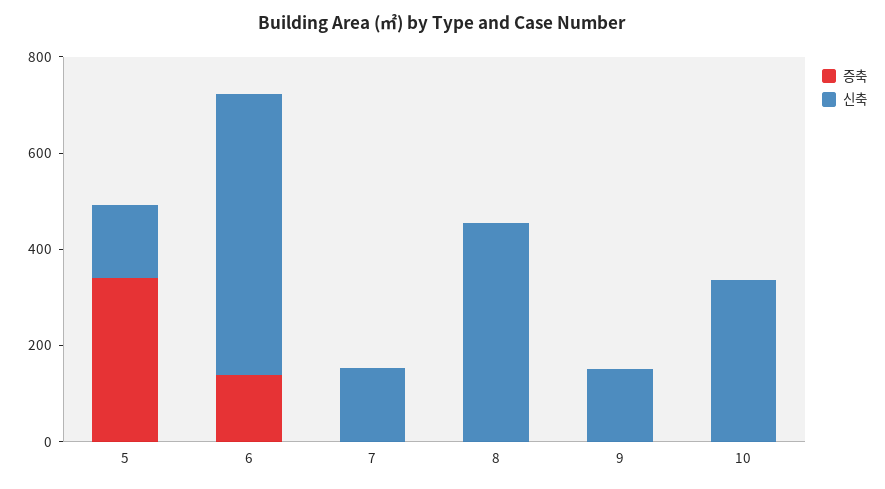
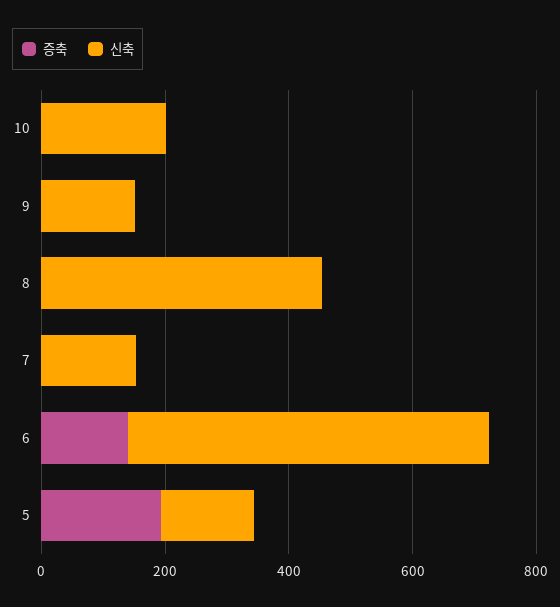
  {
    "증축": {
-     "5": 350,
+     "5": 200,
      "6": 150,
      "7": 0,
      "8": 0,
      "9": 0,
      "10": 0
    },
    "신축": {
      "5": 150,
      "6": 600,
      "7": 150,
      "8": 450,
      "9": 150,
-     "10": 350
+     "10": 200
    }
  }

